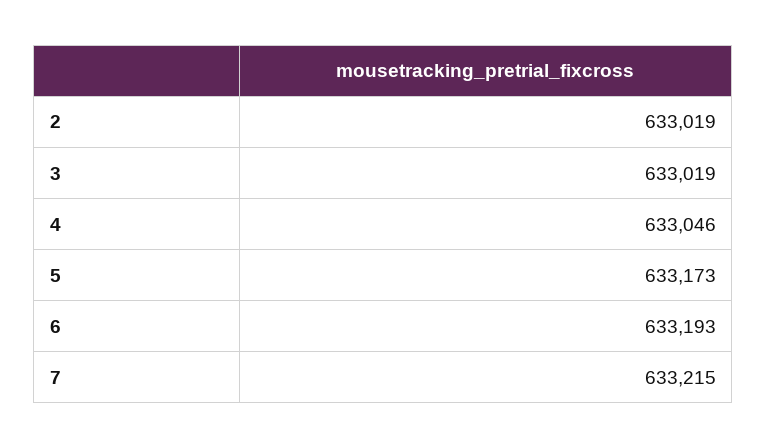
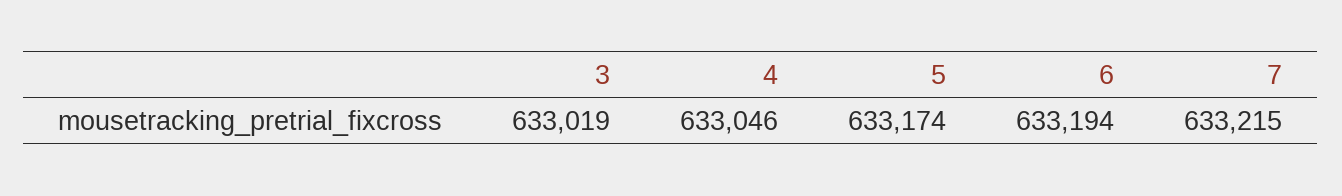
  {
-   "2": 633019,
    "3": 633019,
    "4": 633046,
-   "5": 633173,
+   "5": 633174,
-   "6": 633193,
+   "6": 633194,
    "7": 633215
  }

